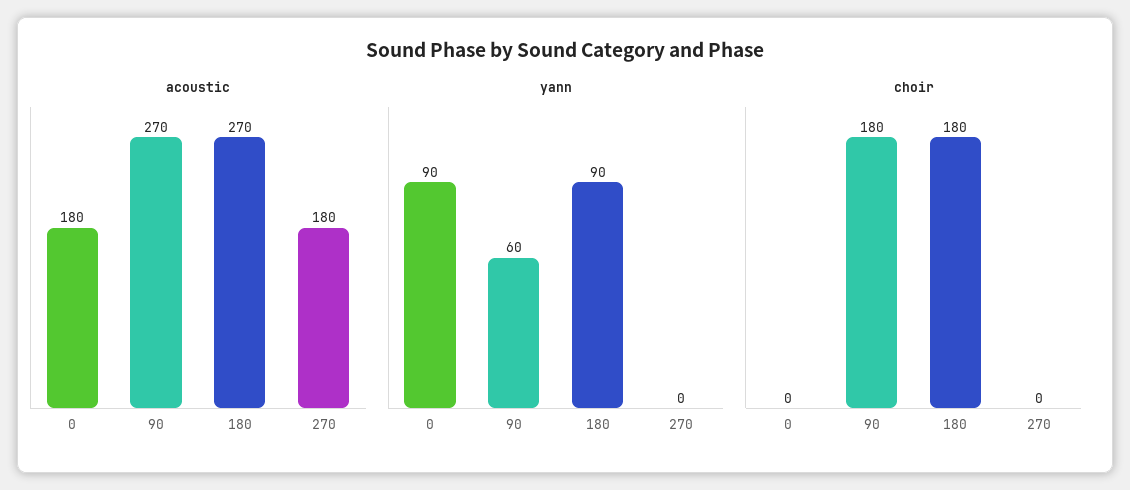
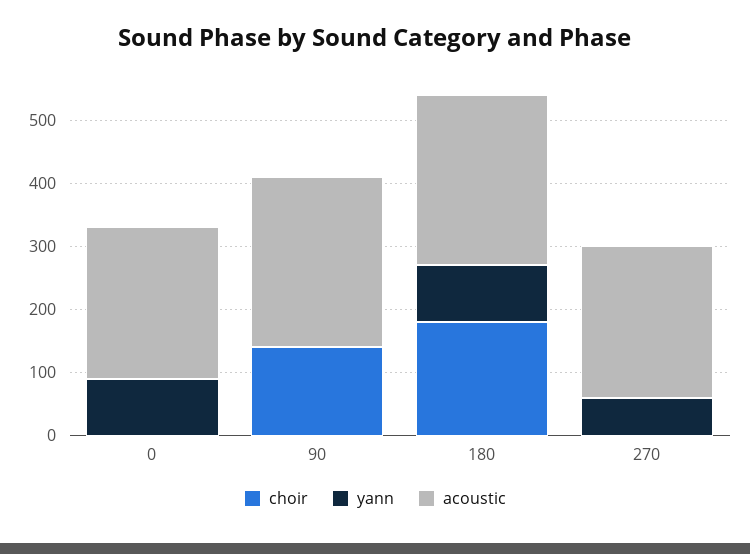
  {
    "acoustic": {
-     "0": 180,
+     "0": 240,
      "90": 270,
      "180": 270,
-     "270": 180
+     "270": 240
    },
    "yann": {
      "0": 90,
-     "90": 60,
+     "90": 0,
      "180": 90,
-     "270": 0
+     "270": 60
    },
    "choir": {
      "0": 0,
-     "90": 180,
+     "90": 140,
      "180": 180,
      "270": 0
    }
  }

